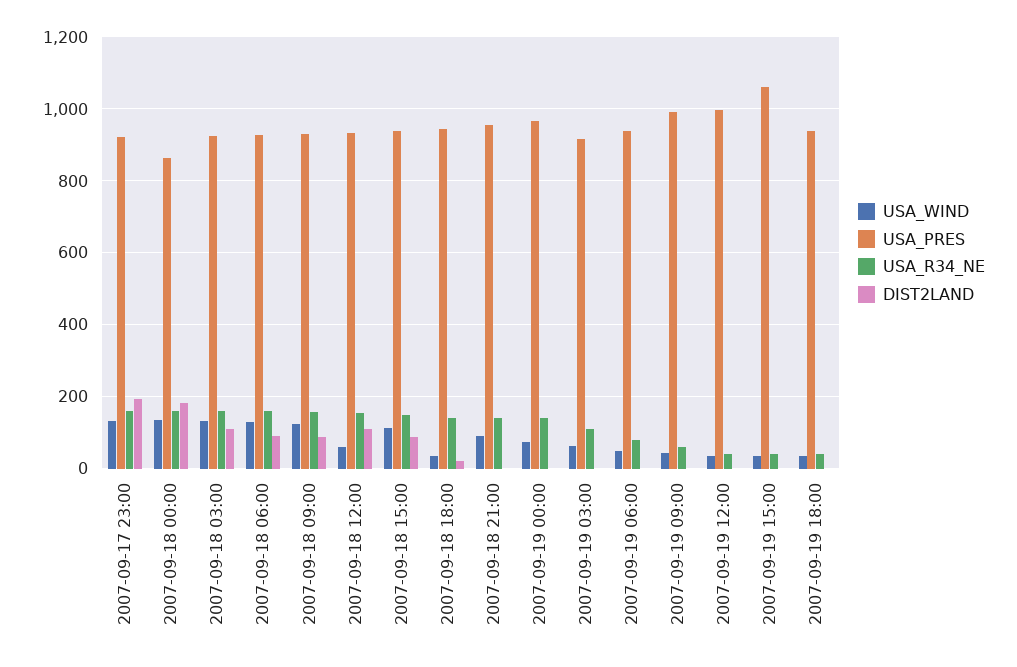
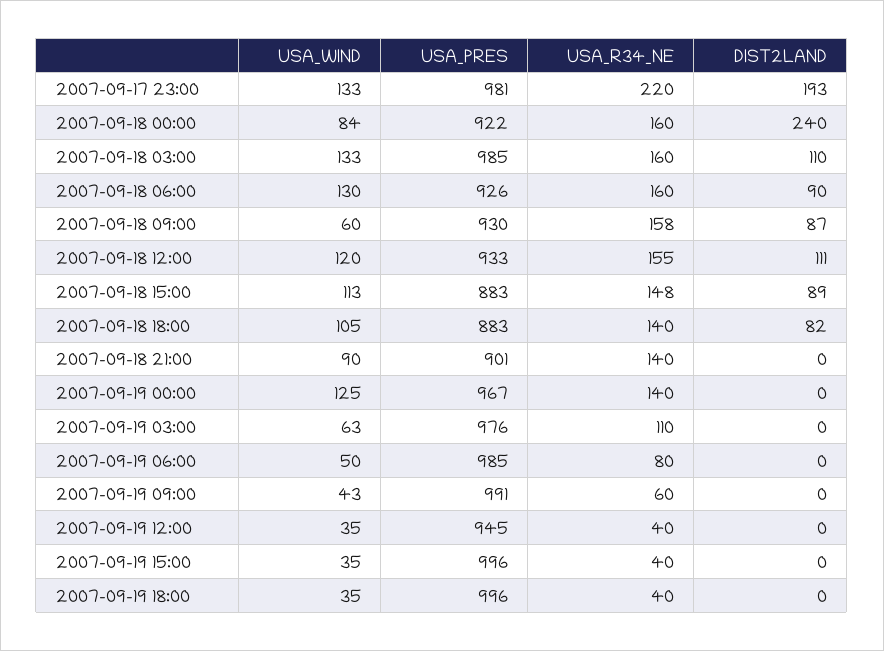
  {
    "USA_WIND": {
      "2007-09-17 23:00": 133,
-     "2007-09-18 00:00": 140,
+     "2007-09-18 00:00": 84,
      "2007-09-18 03:00": 133,
      "2007-09-18 06:00": 130,
-     "2007-09-18 09:00": 120,
+     "2007-09-18 09:00": 60,
-     "2007-09-18 12:00": 60,
+     "2007-09-18 12:00": 120,
      "2007-09-18 15:00": 113,
-     "2007-09-18 18:00": 40,
+     "2007-09-18 18:00": 105,
      "2007-09-18 21:00": 90,
-     "2007-09-19 00:00": 80,
+     "2007-09-19 00:00": 125,
      "2007-09-19 03:00": 63,
      "2007-09-19 06:00": 50,
      "2007-09-19 09:00": 43,
      "2007-09-19 12:00": 35,
      "2007-09-19 15:00": 35,
      "2007-09-19 18:00": 35
    },
    "USA_PRES": {
-     "2007-09-17 23:00": 920,
+     "2007-09-17 23:00": 981,
-     "2007-09-18 00:00": 860,
+     "2007-09-18 00:00": 922,
-     "2007-09-18 03:00": 920,
+     "2007-09-18 03:00": 985,
      "2007-09-18 06:00": 926,
      "2007-09-18 09:00": 930,
      "2007-09-18 12:00": 933,
-     "2007-09-18 15:00": 940,
+     "2007-09-18 15:00": 883,
-     "2007-09-18 18:00": 940,
+     "2007-09-18 18:00": 883,
-     "2007-09-18 21:00": 960,
+     "2007-09-18 21:00": 901,
      "2007-09-19 00:00": 967,
-     "2007-09-19 03:00": 920,
+     "2007-09-19 03:00": 976,
-     "2007-09-19 06:00": 940,
+     "2007-09-19 06:00": 985,
      "2007-09-19 09:00": 991,
-     "2007-09-19 12:00": 1000,
+     "2007-09-19 12:00": 945,
-     "2007-09-19 15:00": 1060,
+     "2007-09-19 15:00": 996,
-     "2007-09-19 18:00": 940
+     "2007-09-19 18:00": 996
    },
    "USA_R34_NE": {
-     "2007-09-17 23:00": 160,
+     "2007-09-17 23:00": 220,
      "2007-09-18 00:00": 160,
      "2007-09-18 03:00": 160,
      "2007-09-18 06:00": 160,
      "2007-09-18 09:00": 158,
      "2007-09-18 12:00": 155,
      "2007-09-18 15:00": 148,
      "2007-09-18 18:00": 140,
      "2007-09-18 21:00": 140,
      "2007-09-19 00:00": 140,
      "2007-09-19 03:00": 110,
      "2007-09-19 06:00": 80,
      "2007-09-19 09:00": 60,
      "2007-09-19 12:00": 40,
      "2007-09-19 15:00": 40,
      "2007-09-19 18:00": 40
    },
    "DIST2LAND": {
      "2007-09-17 23:00": 193,
-     "2007-09-18 00:00": 180,
+     "2007-09-18 00:00": 240,
      "2007-09-18 03:00": 110,
      "2007-09-18 06:00": 90,
      "2007-09-18 09:00": 87,
      "2007-09-18 12:00": 111,
      "2007-09-18 15:00": 89,
-     "2007-09-18 18:00": 20,
+     "2007-09-18 18:00": 82,
      "2007-09-18 21:00": 0,
      "2007-09-19 00:00": 0,
      "2007-09-19 03:00": 0,
      "2007-09-19 06:00": 0,
      "2007-09-19 09:00": 0,
      "2007-09-19 12:00": 0,
      "2007-09-19 15:00": 0,
      "2007-09-19 18:00": 0
    }
  }

